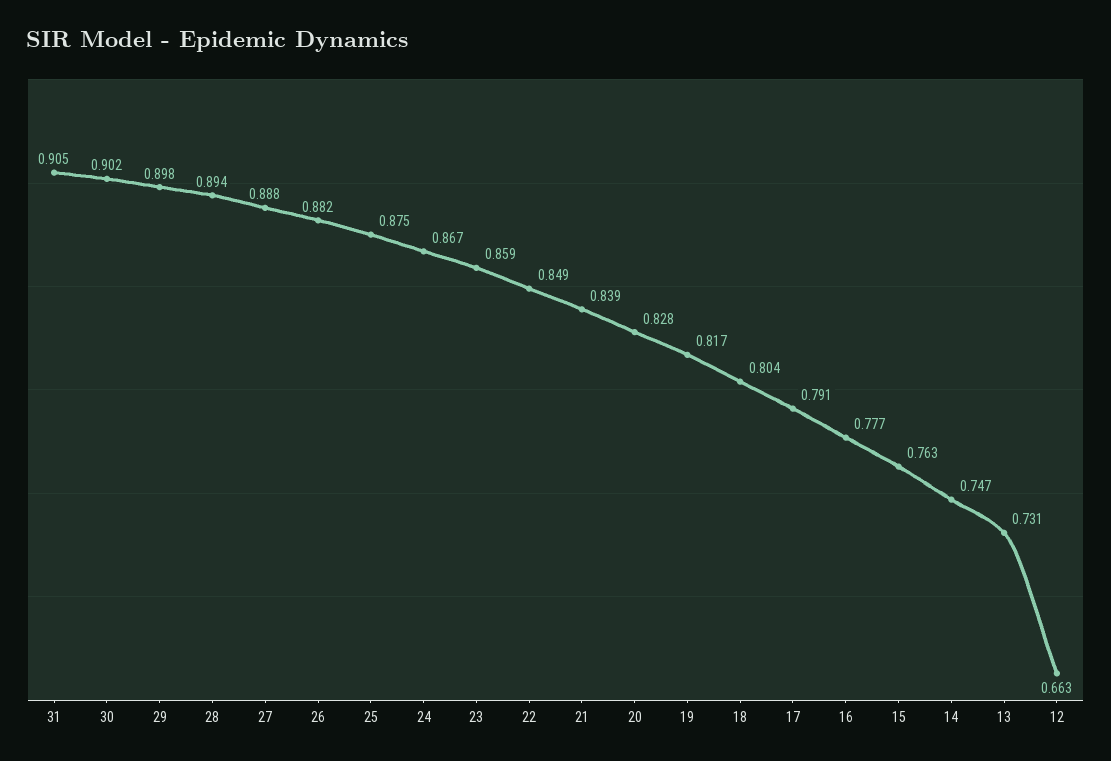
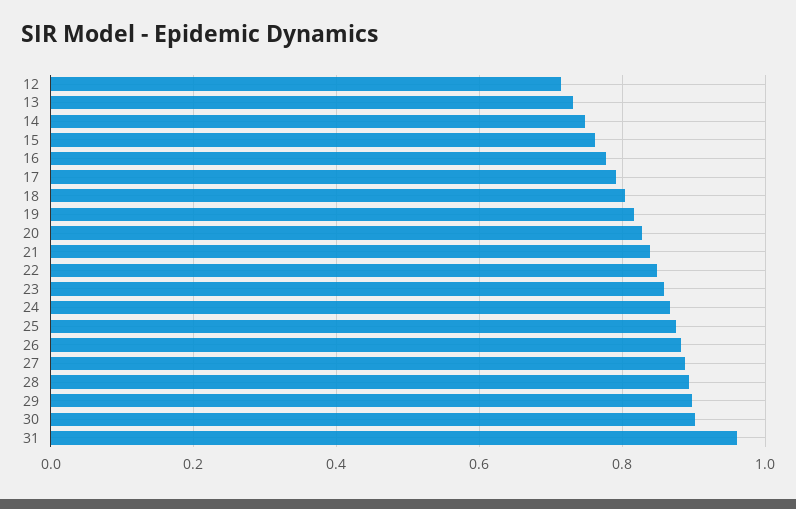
  {
-   "31": 0.905,
+   "31": 0.96,
    "30": 0.902,
    "29": 0.898,
    "28": 0.894,
    "27": 0.888,
    "26": 0.882,
    "25": 0.875,
    "24": 0.867,
    "23": 0.859,
    "22": 0.849,
    "21": 0.839,
    "20": 0.828,
    "19": 0.817,
    "18": 0.804,
    "17": 0.791,
    "16": 0.777,
    "15": 0.763,
    "14": 0.747,
    "13": 0.731,
-   "12": 0.663
+   "12": 0.72
  }

